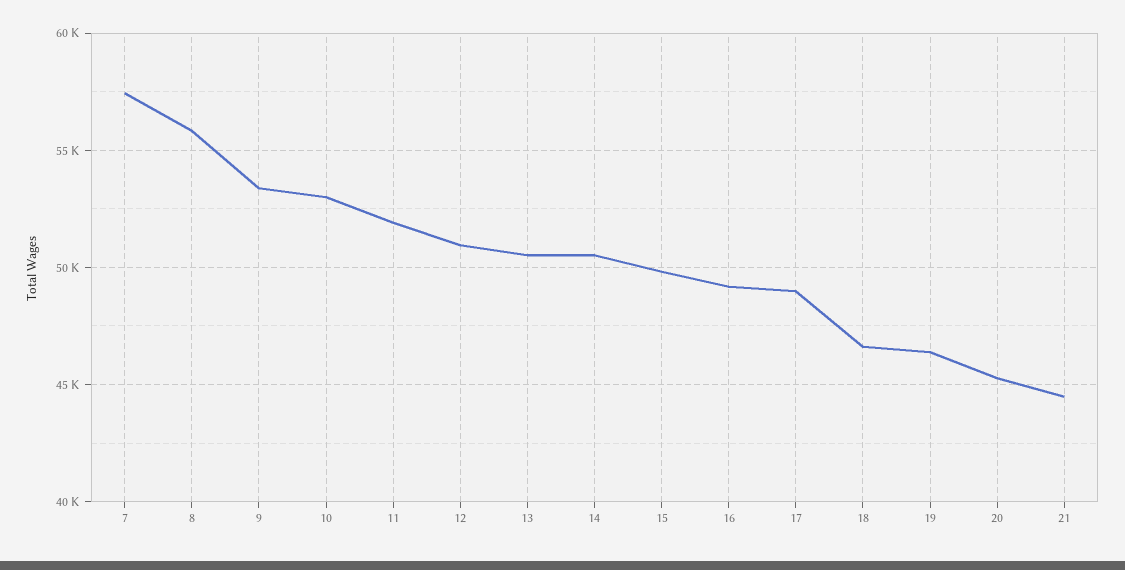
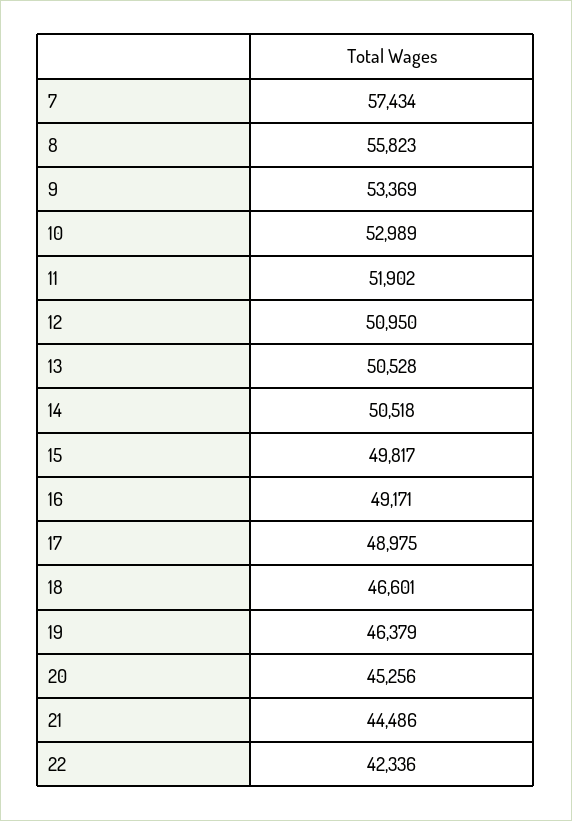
  {
    "7": 57434,
    "8": 55823,
    "9": 53369,
    "10": 52989,
    "11": 51902,
    "12": 50950,
    "13": 50528,
    "14": 50518,
    "15": 49817,
    "16": 49171,
    "17": 48975,
    "18": 46601,
    "19": 46379,
    "20": 45256,
-   "21": 44486
+   "21": 44486,
+   "22": 42336
  }

